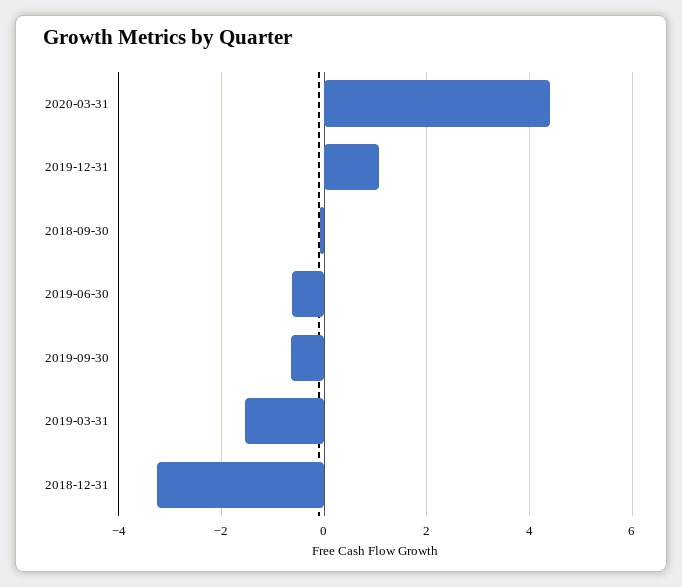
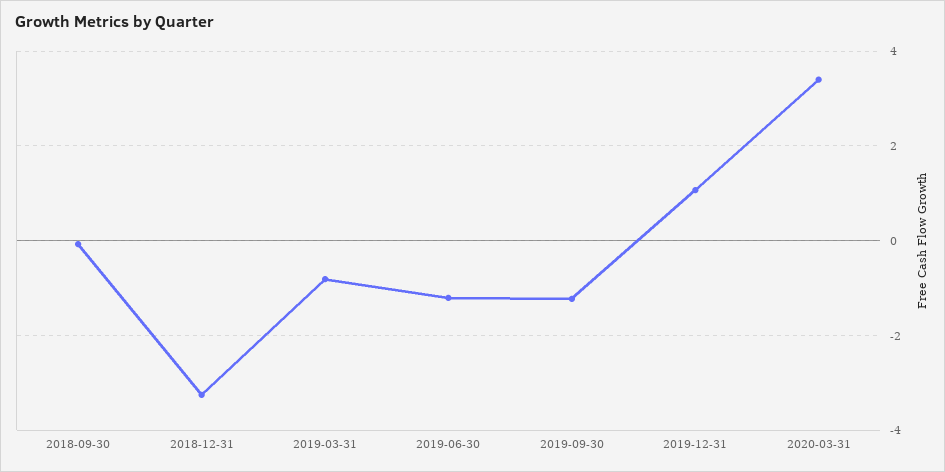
  {
-   "2020-03-31": 4.4,
+   "2020-03-31": 3.4,
    "2019-12-31": 1,
    "2018-09-30": 0,
-   "2019-06-30": -0.6,
+   "2019-06-30": -1.2,
-   "2019-09-30": -0.6,
+   "2019-09-30": -1.2,
-   "2019-03-31": -1.6,
+   "2019-03-31": -0.8,
    "2018-12-31": -3.2
  }

